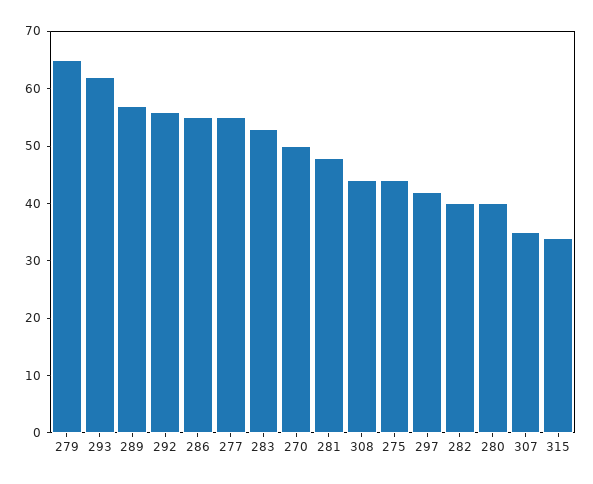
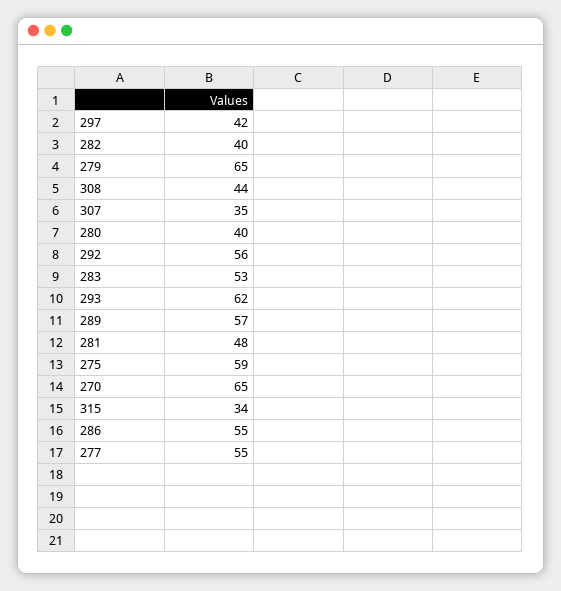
  {
    "279": 65,
    "293": 62,
    "289": 57,
    "292": 56,
    "286": 55,
    "277": 55,
    "283": 53,
-   "270": 50,
+   "270": 65,
    "281": 48,
    "308": 44,
-   "275": 45,
+   "275": 59,
    "297": 42,
    "282": 40,
    "280": 40,
    "307": 35,
    "315": 34
  }

